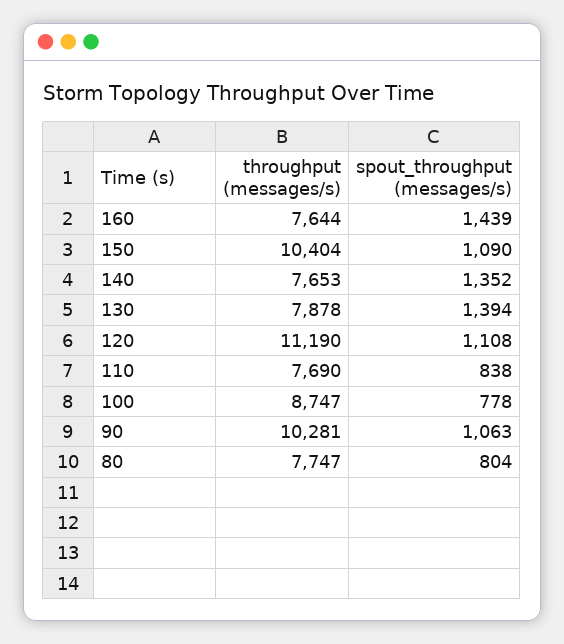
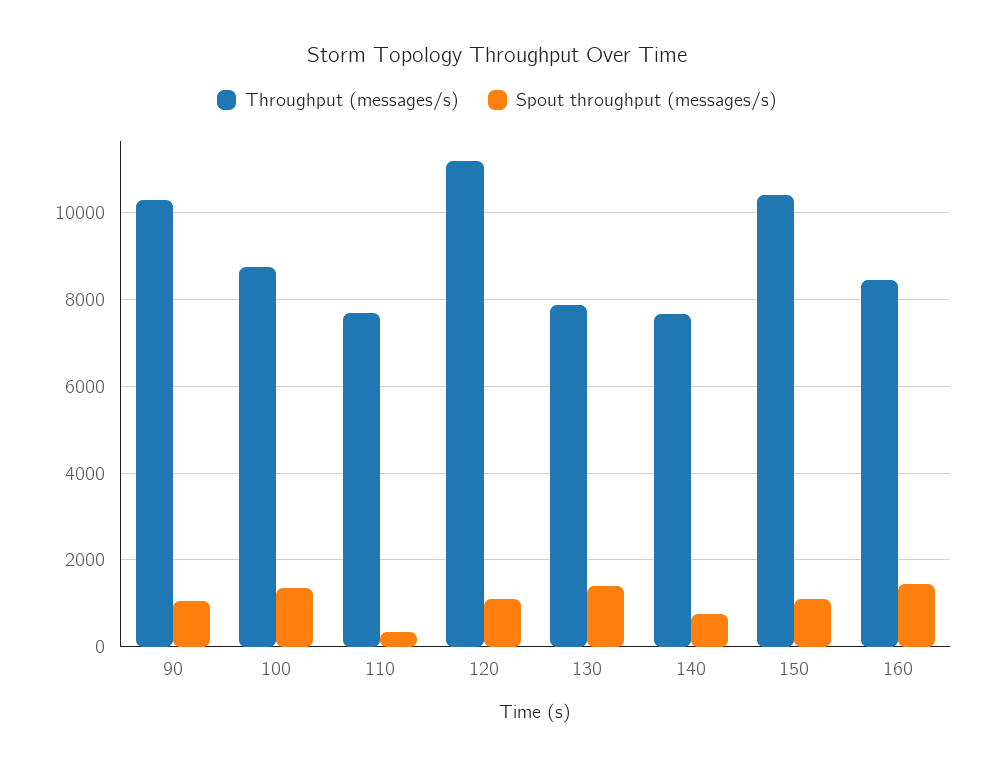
  {
    "throughput (messages/s)": {
-     "160": 7644,
+     "160": 8400,
      "150": 10404,
      "140": 7653,
      "130": 7878,
      "120": 11190,
      "110": 7690,
      "100": 8747,
-     "90": 10281,
+     "90": 10281
-     "80": 7747
    },
    "spout_throughput (messages/s)": {
      "160": 1439,
      "150": 1090,
-     "140": 1352,
+     "140": 800,
      "130": 1394,
      "120": 1108,
-     "110": 838,
+     "110": 400,
-     "100": 778,
+     "100": 1400,
-     "90": 1063,
+     "90": 1063
-     "80": 804
    }
  }

